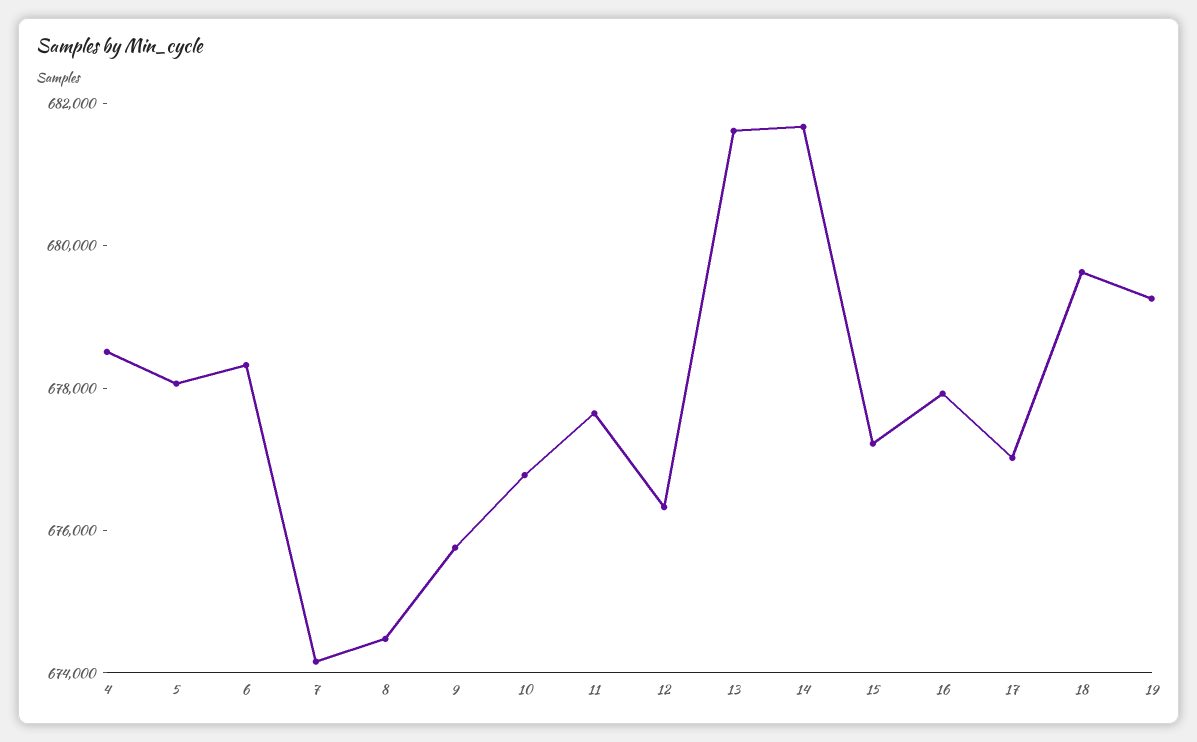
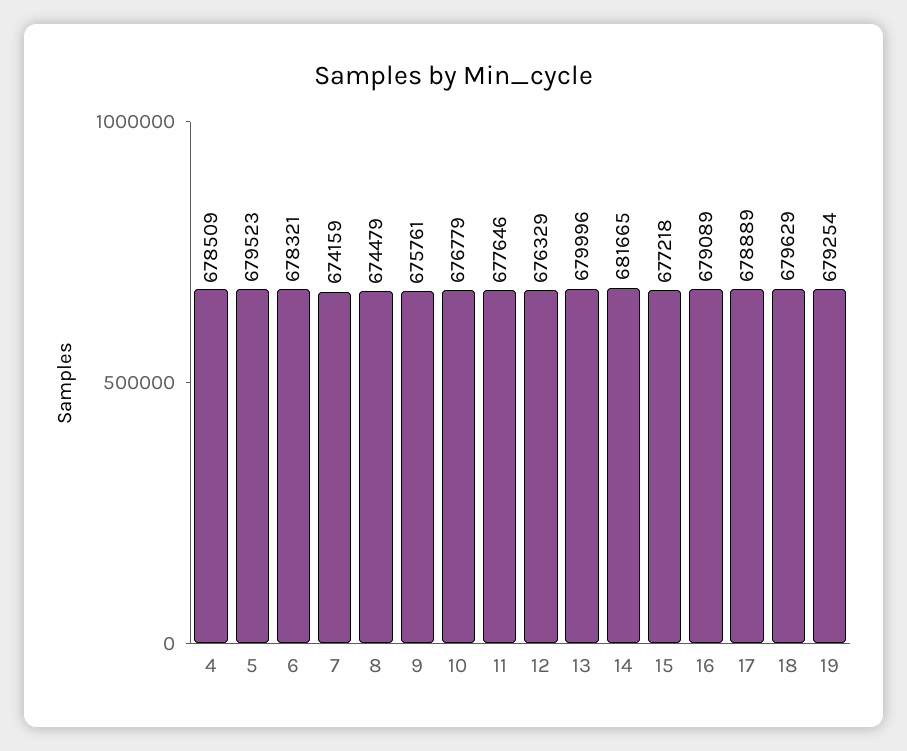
  {
    "4": 678509,
-   "5": 678000,
+   "5": 679523,
    "6": 678321,
    "7": 674159,
    "8": 674479,
    "9": 675761,
    "10": 676779,
    "11": 677646,
    "12": 676329,
-   "13": 681500,
+   "13": 679996,
    "14": 681665,
    "15": 677218,
-   "16": 678000,
+   "16": 679089,
-   "17": 677000,
+   "17": 678889,
    "18": 679629,
    "19": 679254
  }

